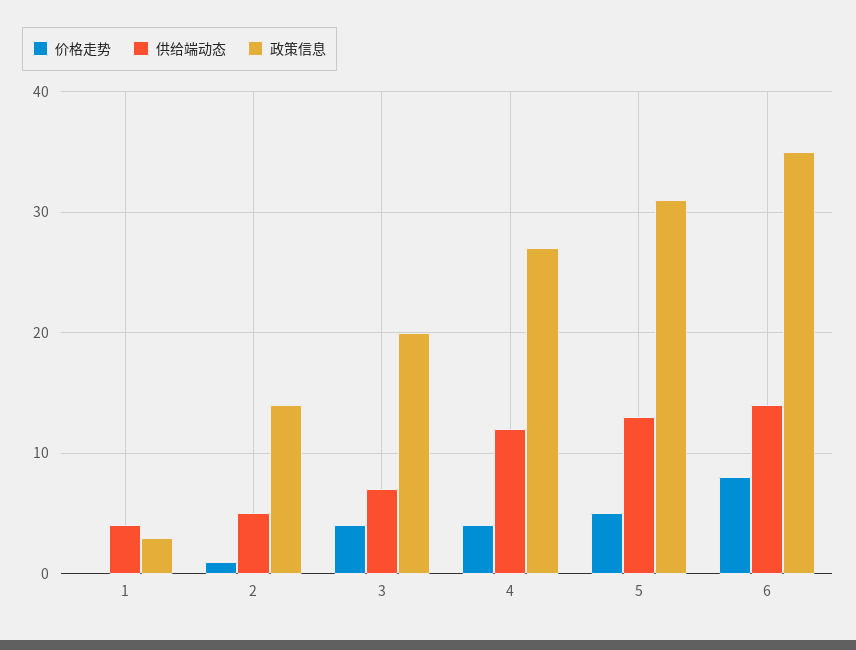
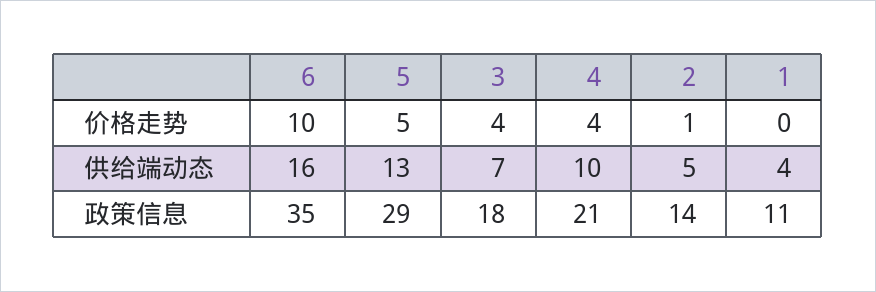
  {
    "价格走势": {
      "1": 0,
      "2": 1,
      "3": 4,
      "4": 4,
      "5": 5,
-     "6": 8
+     "6": 10
    },
    "供给端动态": {
      "1": 4,
      "2": 5,
      "3": 7,
-     "4": 12,
+     "4": 10,
      "5": 13,
-     "6": 14
+     "6": 16
    },
    "政策信息": {
-     "1": 3,
+     "1": 11,
      "2": 14,
-     "3": 20,
+     "3": 18,
-     "4": 27,
+     "4": 21,
-     "5": 31,
+     "5": 29,
      "6": 35
    }
  }

